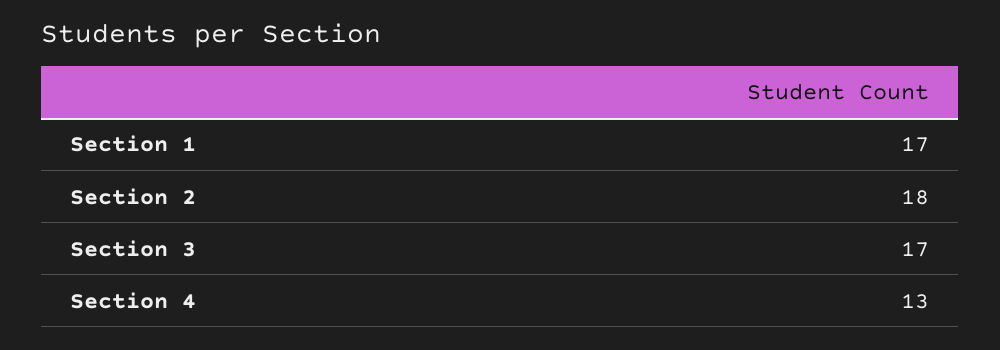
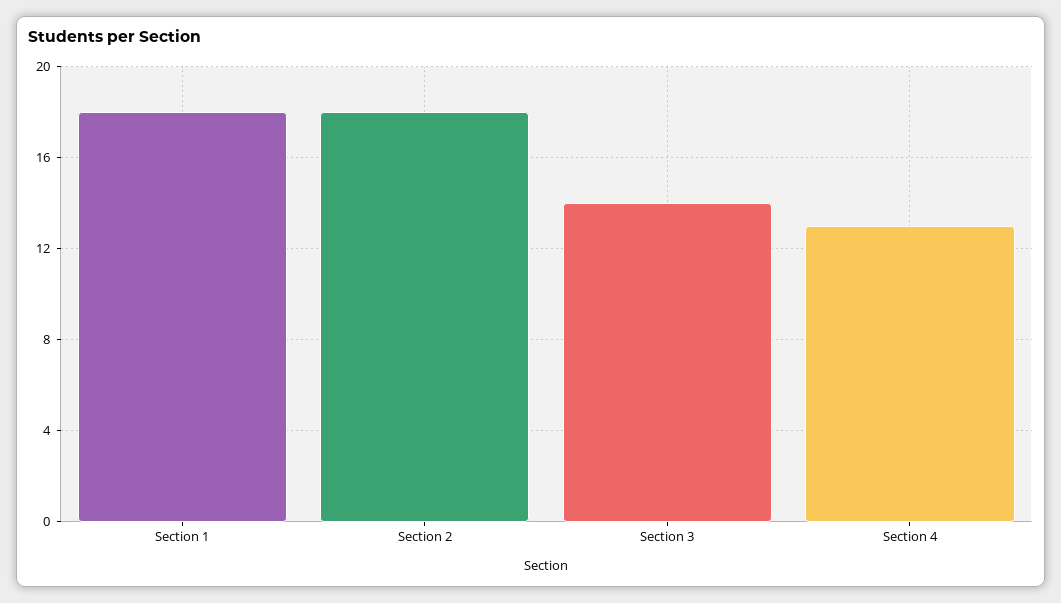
  {
-   "Section 1": 17,
+   "Section 1": 18,
    "Section 2": 18,
-   "Section 3": 17,
+   "Section 3": 14,
    "Section 4": 13
  }

